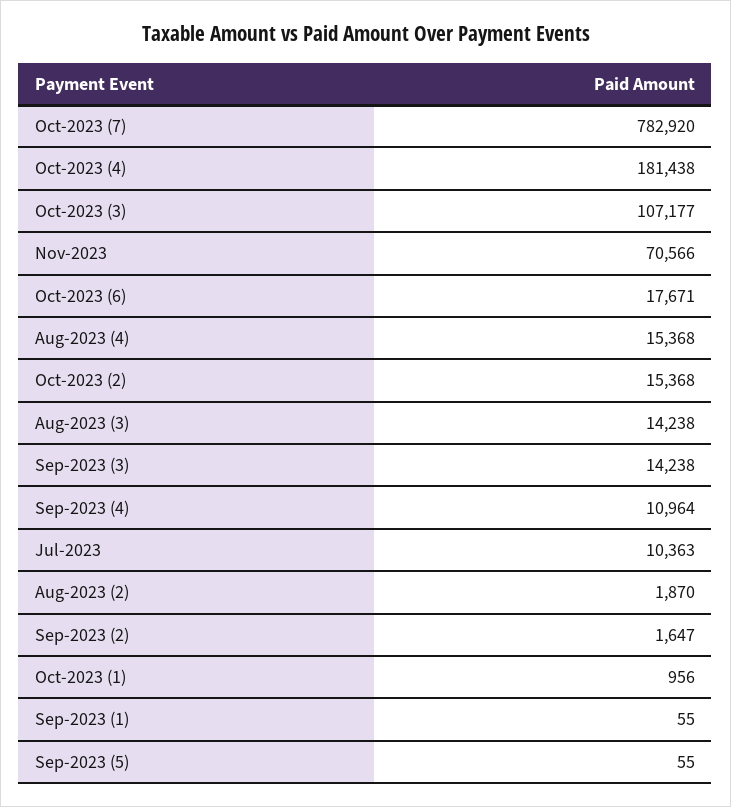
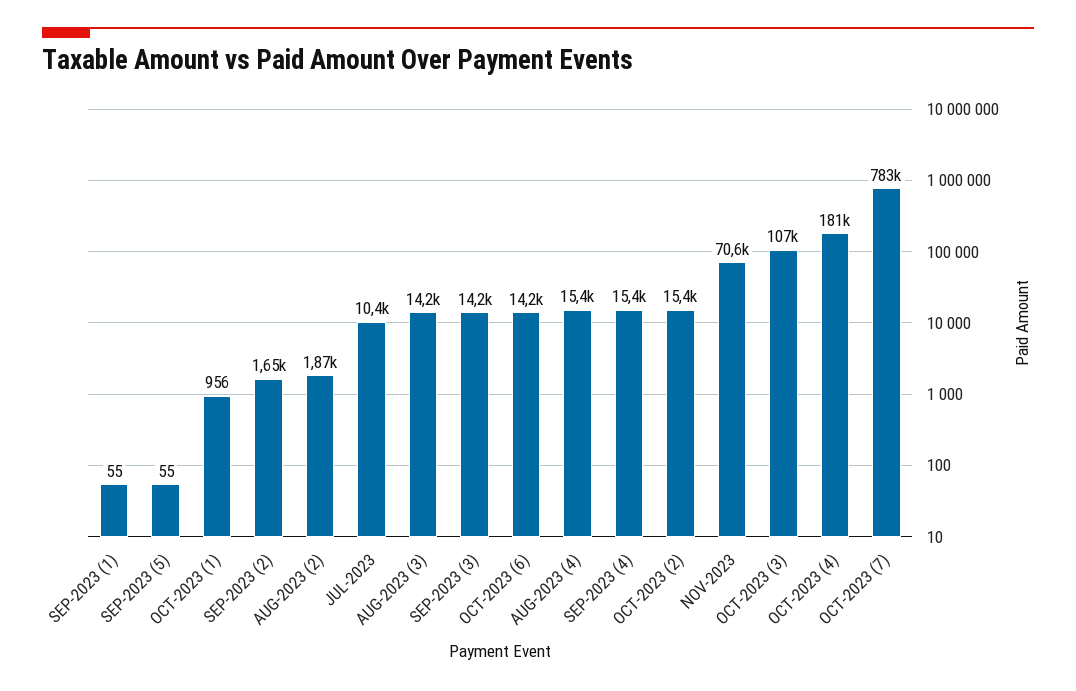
  {
    "Oct-2023 (7)": 782920,
    "Oct-2023 (4)": 181438,
    "Oct-2023 (3)": 107177,
    "Nov-2023": 70566,
-   "Oct-2023 (6)": 17671,
+   "Oct-2023 (6)": 14200,
    "Aug-2023 (4)": 15368,
    "Oct-2023 (2)": 15368,
    "Aug-2023 (3)": 14238,
    "Sep-2023 (3)": 14238,
-   "Sep-2023 (4)": 10964,
+   "Sep-2023 (4)": 15400,
    "Jul-2023": 10363,
    "Aug-2023 (2)": 1870,
    "Sep-2023 (2)": 1647,
    "Oct-2023 (1)": 956,
    "Sep-2023 (1)": 55,
    "Sep-2023 (5)": 55
  }

